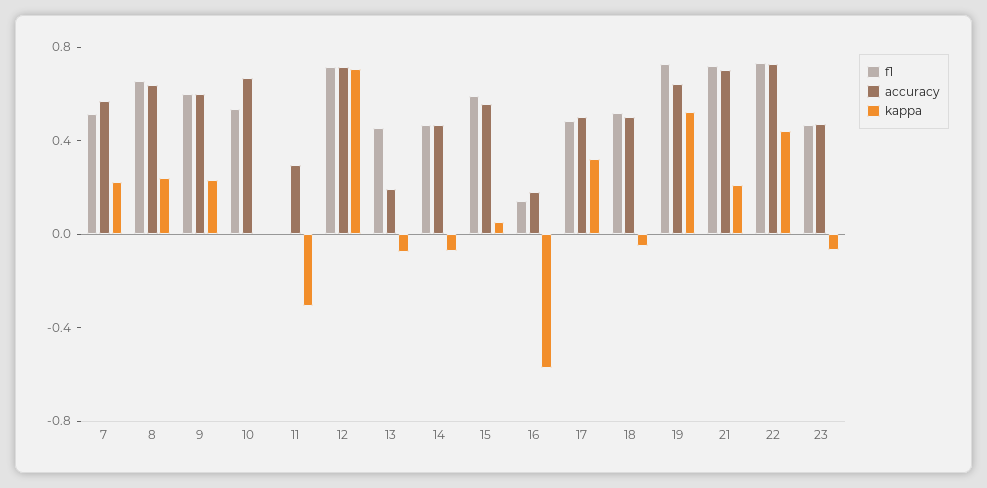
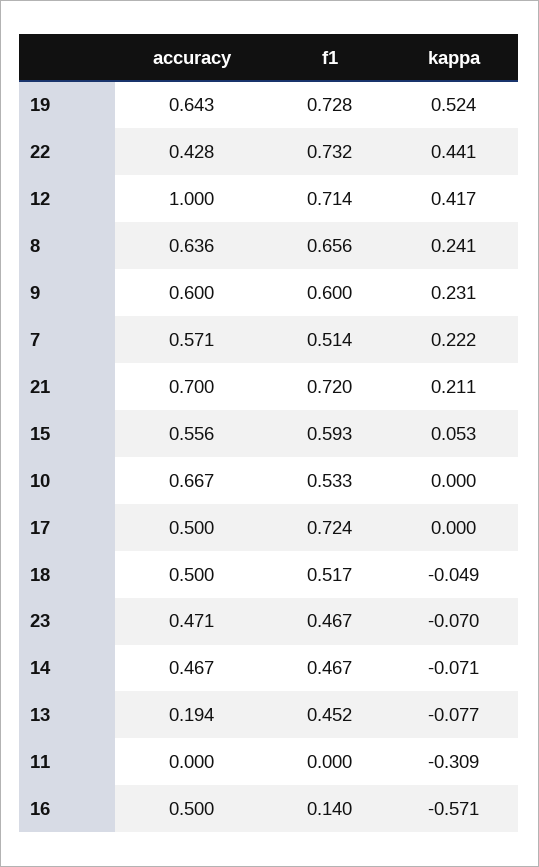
  {
    "f1": {
      "7": 0.514,
      "8": 0.656,
      "9": 0.6,
      "10": 0.533,
      "11": 0,
      "12": 0.714,
      "13": 0.452,
      "14": 0.467,
      "15": 0.593,
      "16": 0.14,
-     "17": 0.5,
+     "17": 0.724,
      "18": 0.517,
      "19": 0.728,
      "21": 0.72,
      "22": 0.732,
      "23": 0.467
    },
    "accuracy": {
      "7": 0.571,
      "8": 0.636,
      "9": 0.6,
      "10": 0.667,
-     "11": 0.3,
+     "11": 0,
-     "12": 0.7,
+     "12": 1,
      "13": 0.194,
      "14": 0.467,
      "15": 0.556,
-     "16": 0.2,
+     "16": 0.5,
      "17": 0.5,
      "18": 0.5,
      "19": 0.643,
      "21": 0.7,
-     "22": 0.7,
+     "22": 0.428,
      "23": 0.471
    },
    "kappa": {
      "7": 0.222,
      "8": 0.241,
      "9": 0.231,
      "10": 0,
      "11": -0.309,
-     "12": 0.7,
+     "12": 0.417,
      "13": -0.077,
      "14": -0.071,
      "15": 0.053,
      "16": -0.571,
-     "17": 0.3,
+     "17": 0,
      "18": -0.049,
      "19": 0.524,
      "21": 0.211,
      "22": 0.441,
      "23": -0.07
    }
  }

